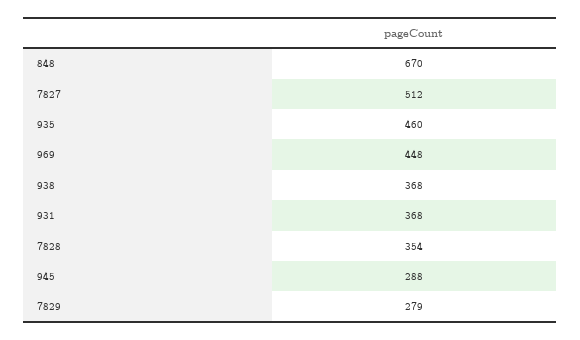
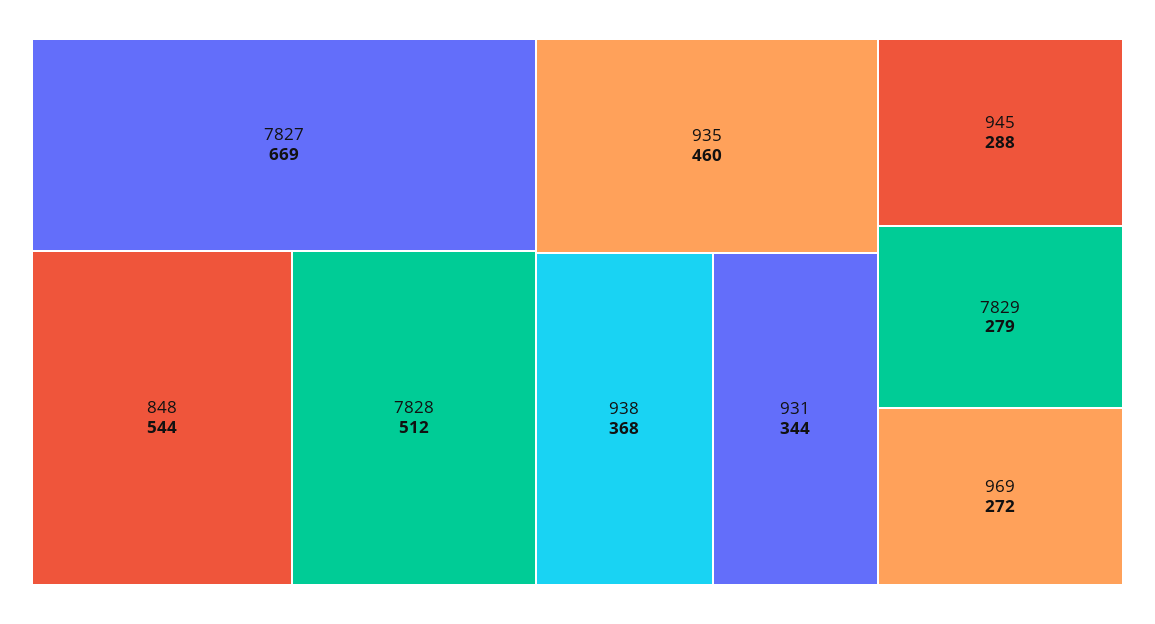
  {
-   "848": 670,
+   "848": 544,
-   "7827": 512,
+   "7827": 669,
    "935": 460,
-   "969": 448,
+   "969": 272,
    "938": 368,
-   "931": 368,
+   "931": 344,
-   "7828": 354,
+   "7828": 512,
    "945": 288,
    "7829": 279
  }

